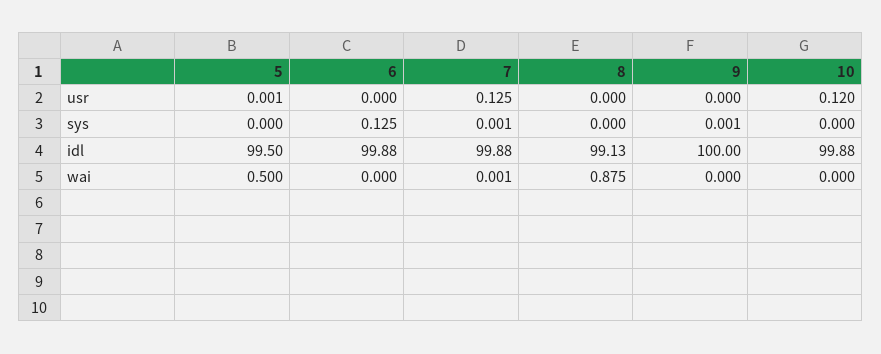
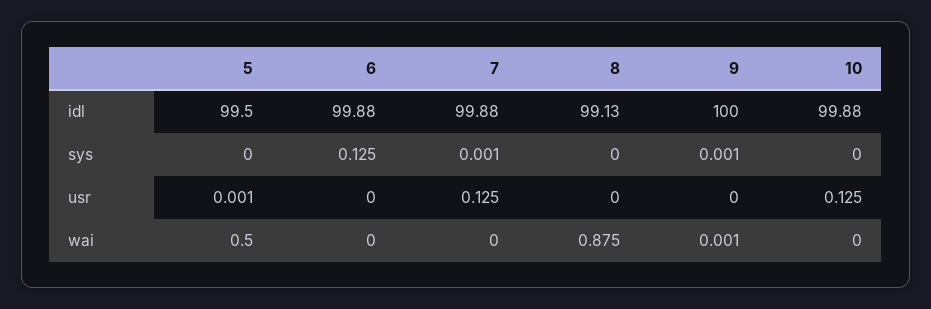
  {
    "5": {
      "usr": 0.001,
      "sys": 0,
      "idl": 99.5,
      "wai": 0.5
    },
    "6": {
      "usr": 0,
      "sys": 0.125,
      "idl": 99.88,
      "wai": 0
    },
    "7": {
      "usr": 0.125,
      "sys": 0.001,
      "idl": 99.88,
-     "wai": 0.001
+     "wai": 0
    },
    "8": {
      "usr": 0,
      "sys": 0,
      "idl": 99.13,
      "wai": 0.875
    },
    "9": {
      "usr": 0,
      "sys": 0.001,
      "idl": 100,
-     "wai": 0
+     "wai": 0.001
    },
    "10": {
-     "usr": 0.12,
+     "usr": 0.125,
      "sys": 0,
      "idl": 99.88,
      "wai": 0
    }
  }

